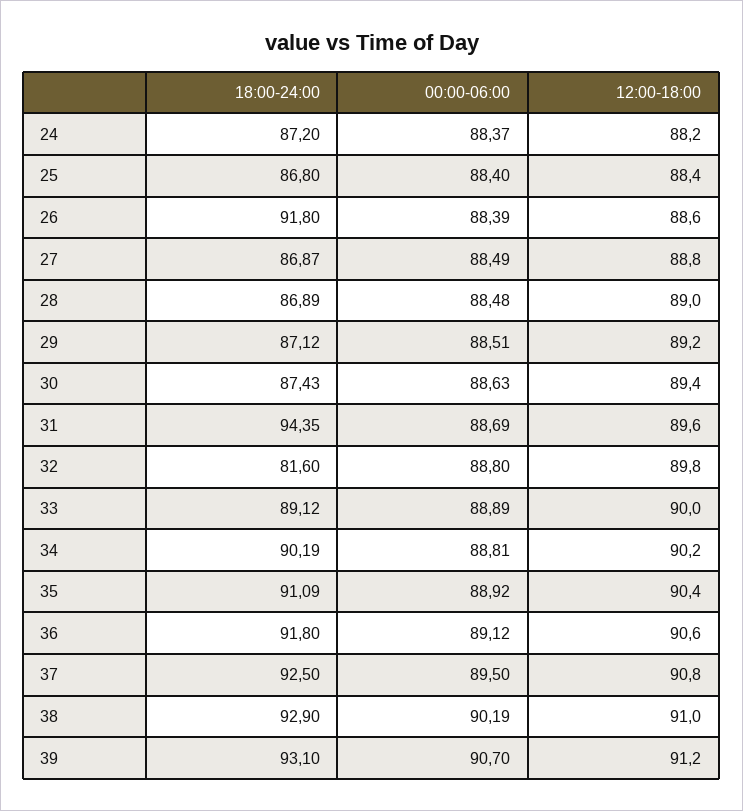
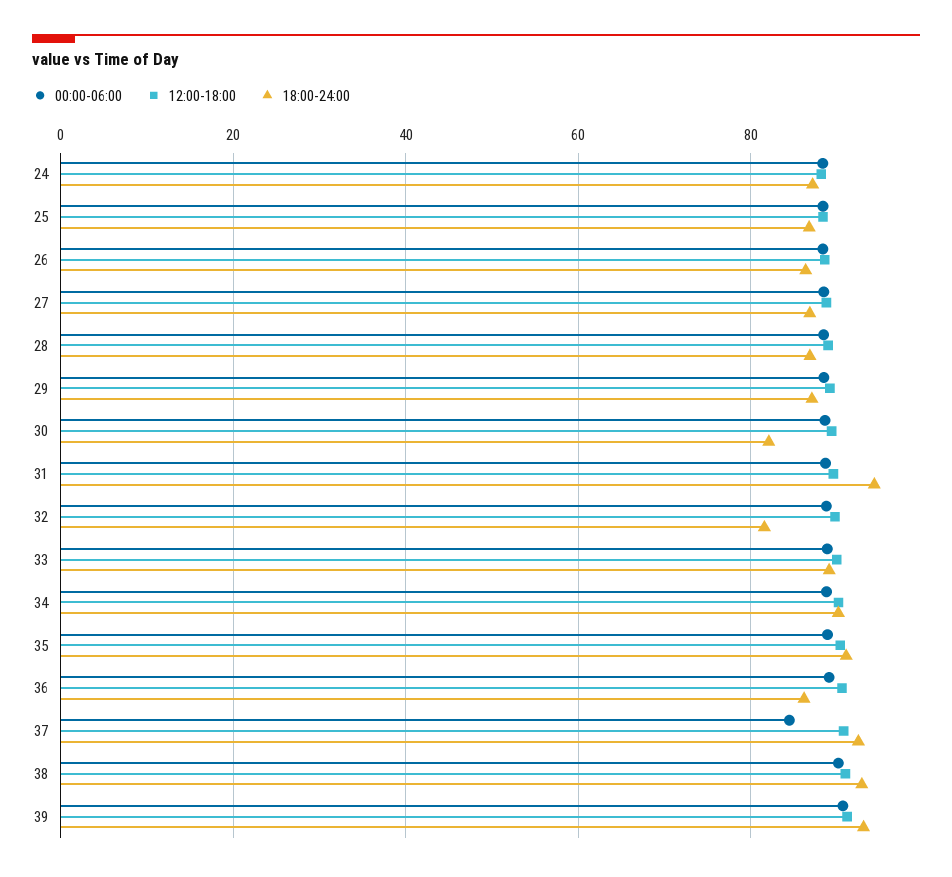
  {
    "18:00-24:00": {
      "24": 87.2,
      "25": 86.8,
-     "26": 91.8,
+     "26": 86,
      "27": 86.87,
      "28": 86.89,
      "29": 87.12,
-     "30": 87.43,
+     "30": 82,
      "31": 94.35,
      "32": 81.6,
      "33": 89.12,
      "34": 90.19,
      "35": 91.09,
-     "36": 91.8,
+     "36": 86,
      "37": 92.5,
      "38": 92.9,
      "39": 93.1
    },
    "00:00-06:00": {
      "24": 88.37,
      "25": 88.4,
      "26": 88.39,
      "27": 88.49,
      "28": 88.48,
      "29": 88.51,
      "30": 88.63,
      "31": 88.69,
      "32": 88.8,
      "33": 88.89,
      "34": 88.81,
      "35": 88.92,
      "36": 89.12,
-     "37": 89.5,
+     "37": 84,
      "38": 90.19,
      "39": 90.7
    },
    "12:00-18:00": {
      "24": 88.2,
      "25": 88.4,
      "26": 88.6,
      "27": 88.8,
      "28": 89,
      "29": 89.2,
      "30": 89.4,
      "31": 89.6,
      "32": 89.8,
      "33": 90,
      "34": 90.2,
      "35": 90.4,
      "36": 90.6,
      "37": 90.8,
      "38": 91,
      "39": 91.2
    }
  }

